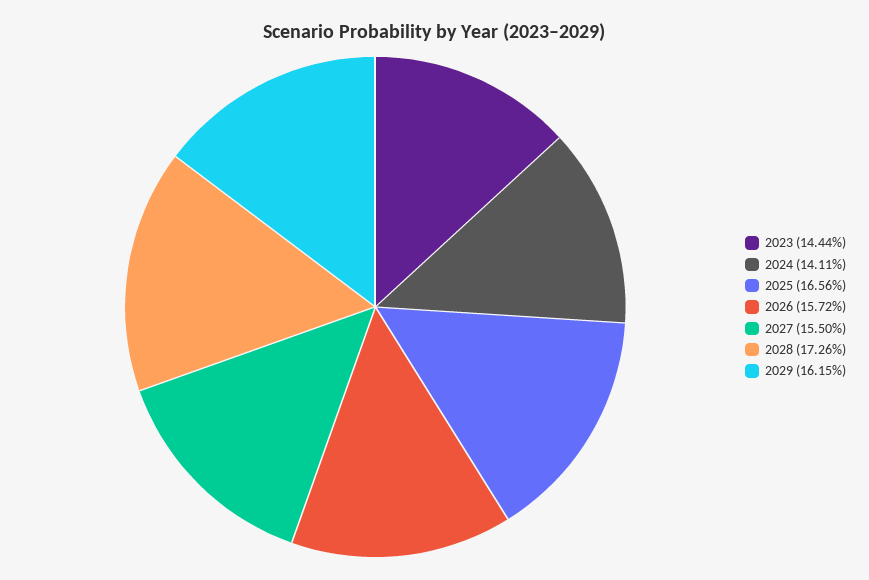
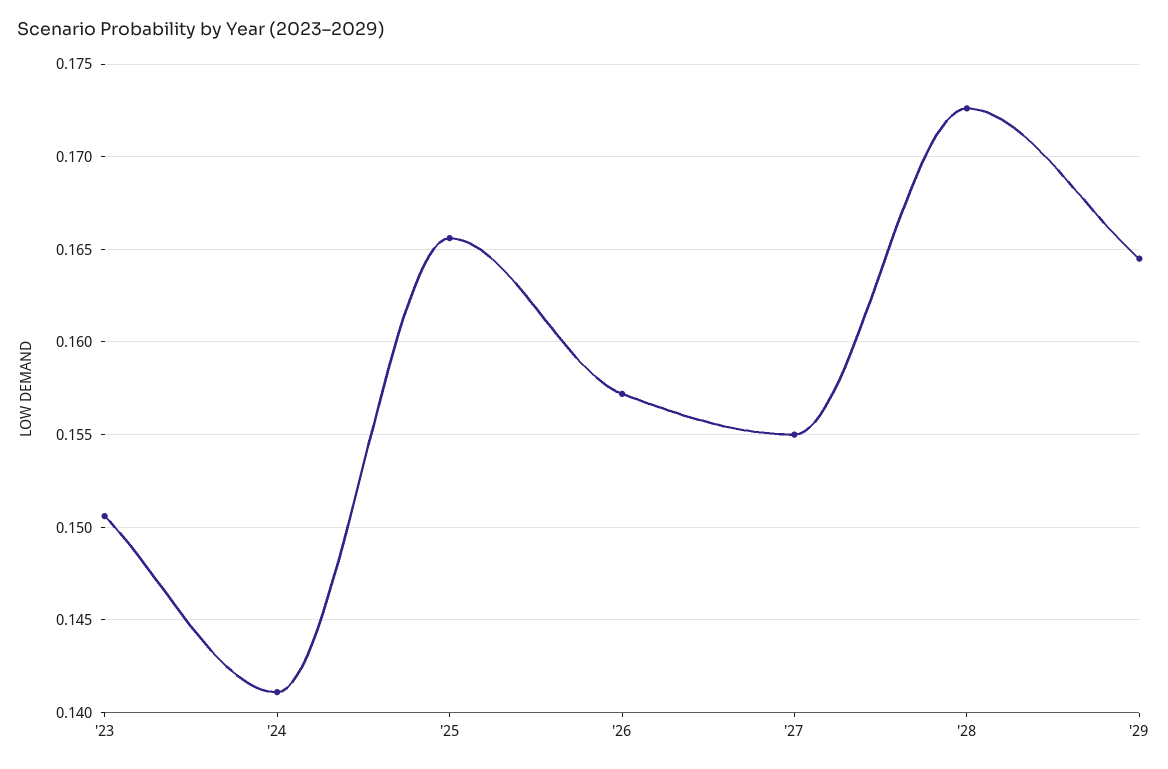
  {
-   "2023": 0.1444,
+   "2023": 0.1505,
    "2024": 0.1411,
    "2025": 0.1656,
    "2026": 0.1572,
    "2027": 0.155,
    "2028": 0.1726,
-   "2029": 0.1615
+   "2029": 0.1645
  }

